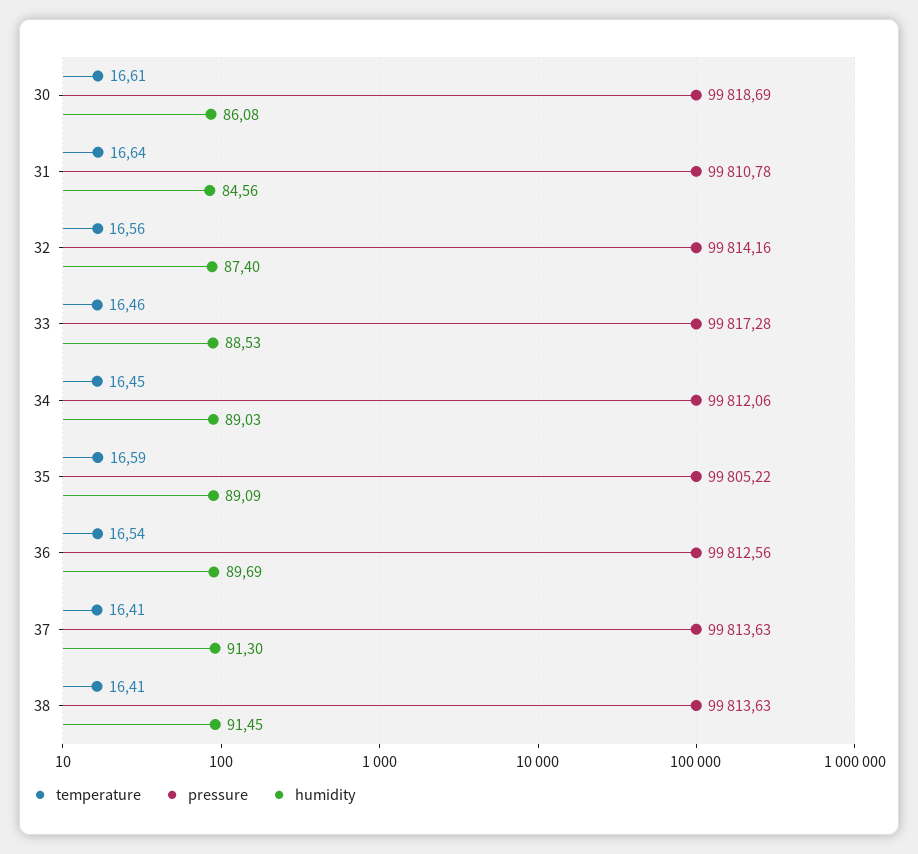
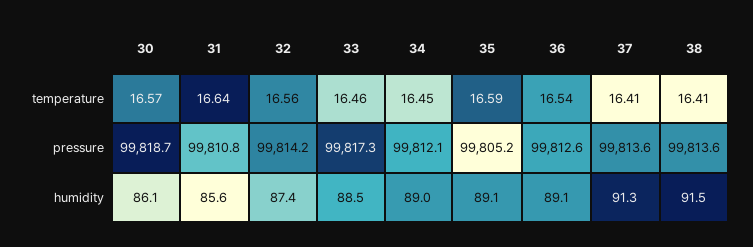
  {
    "temperature": {
-     "30": 16.61,
+     "30": 16.57,
      "31": 16.64,
      "32": 16.56,
      "33": 16.46,
      "34": 16.45,
      "35": 16.59,
      "36": 16.54,
      "37": 16.41,
      "38": 16.41
    },
    "pressure": {
      "30": 99818.69,
      "31": 99810.78,
      "32": 99814.16,
      "33": 99817.28,
      "34": 99812.06,
      "35": 99805.22,
      "36": 99812.56,
      "37": 99813.63,
      "38": 99813.63
    },
    "humidity": {
      "30": 86.08,
-     "31": 84.56,
+     "31": 85.6,
      "32": 87.4,
      "33": 88.53,
      "34": 89.03,
      "35": 89.09,
-     "36": 89.69,
+     "36": 89.1,
      "37": 91.3,
      "38": 91.45
    }
  }

